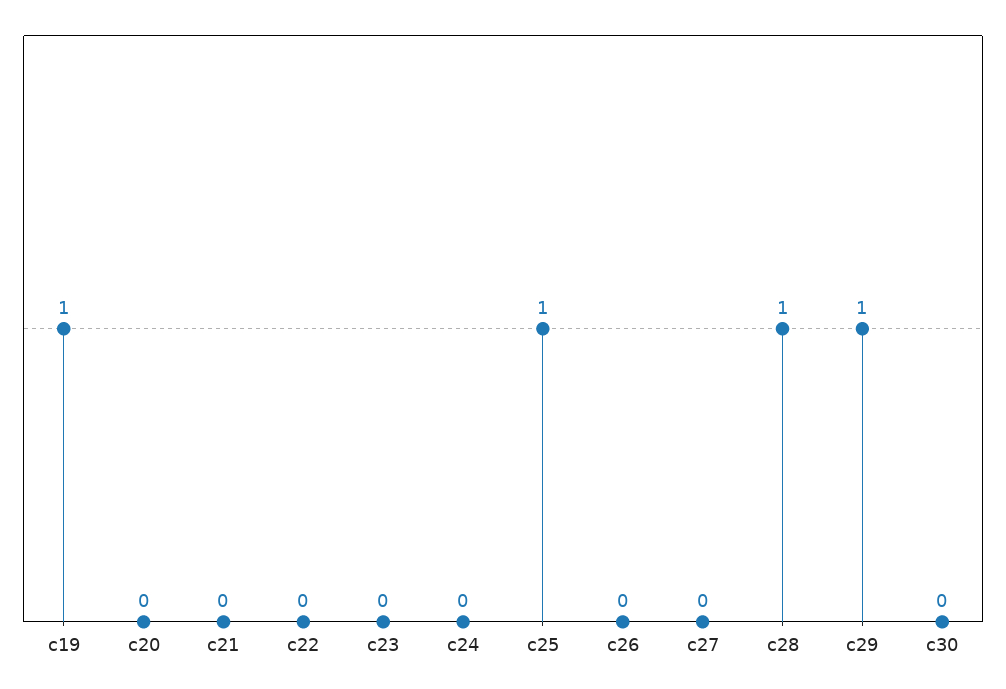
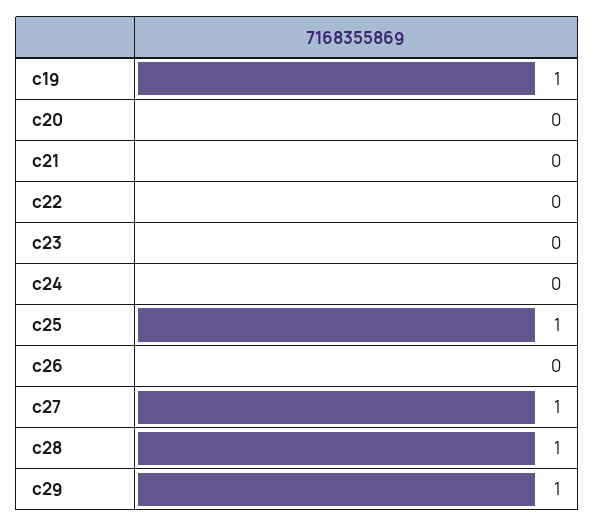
  {
    "c19": 1,
    "c20": 0,
    "c21": 0,
    "c22": 0,
    "c23": 0,
    "c24": 0,
    "c25": 1,
    "c26": 0,
-   "c27": 0,
+   "c27": 1,
    "c28": 1,
-   "c29": 1,
+   "c29": 1
-   "c30": 0
  }

